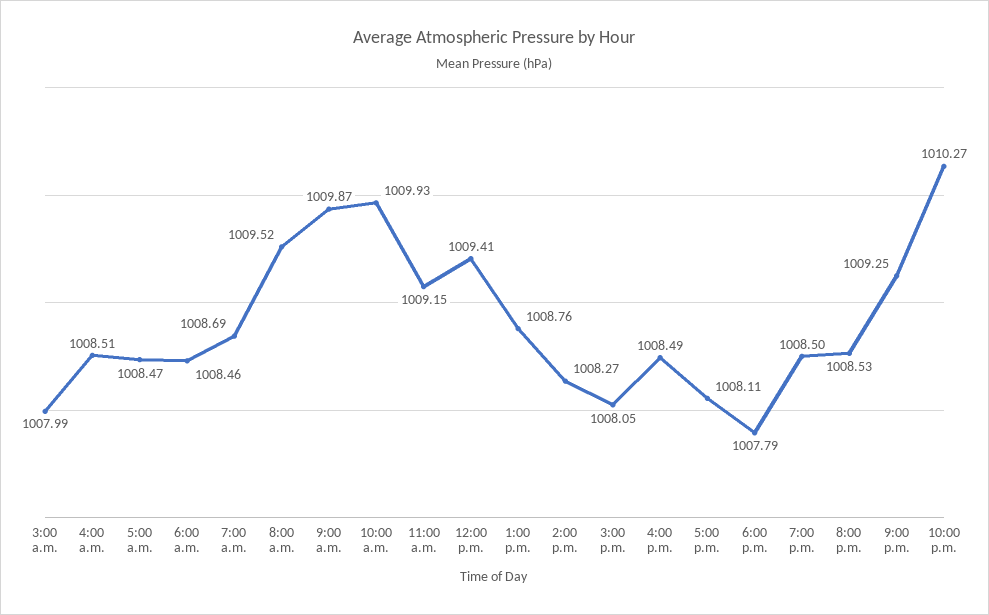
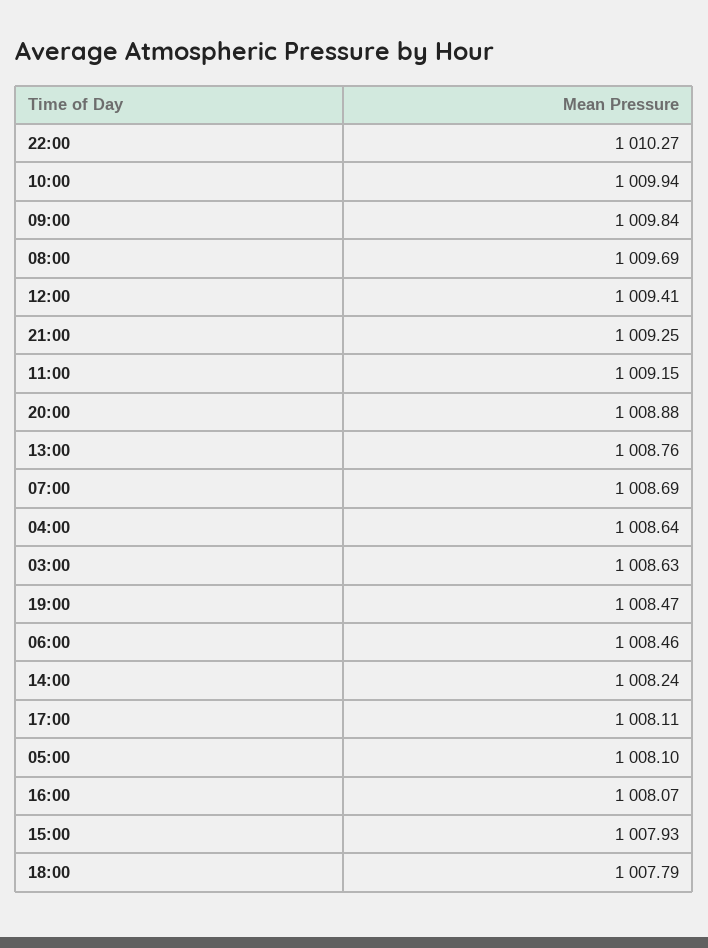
  {
-   "3:00 a.m.": 1007.99,
+   "3:00 a.m.": 1008.63,
-   "4:00 a.m.": 1008.51,
+   "4:00 a.m.": 1008.64,
-   "5:00 a.m.": 1008.47,
+   "5:00 a.m.": 1008.1,
    "6:00 a.m.": 1008.46,
    "7:00 a.m.": 1008.69,
-   "8:00 a.m.": 1009.52,
+   "8:00 a.m.": 1009.69,
-   "9:00 a.m.": 1009.87,
+   "9:00 a.m.": 1009.84,
-   "10:00 a.m.": 1009.93,
+   "10:00 a.m.": 1009.94,
    "11:00 a.m.": 1009.15,
    "12:00 p.m.": 1009.41,
    "1:00 p.m.": 1008.76,
-   "2:00 p.m.": 1008.27,
+   "2:00 p.m.": 1008.24,
-   "3:00 p.m.": 1008.05,
+   "3:00 p.m.": 1007.93,
-   "4:00 p.m.": 1008.49,
+   "4:00 p.m.": 1008.07,
    "5:00 p.m.": 1008.11,
    "6:00 p.m.": 1007.79,
-   "7:00 p.m.": 1008.5,
+   "7:00 p.m.": 1008.47,
-   "8:00 p.m.": 1008.53,
+   "8:00 p.m.": 1008.88,
    "9:00 p.m.": 1009.25,
    "10:00 p.m.": 1010.27
  }

